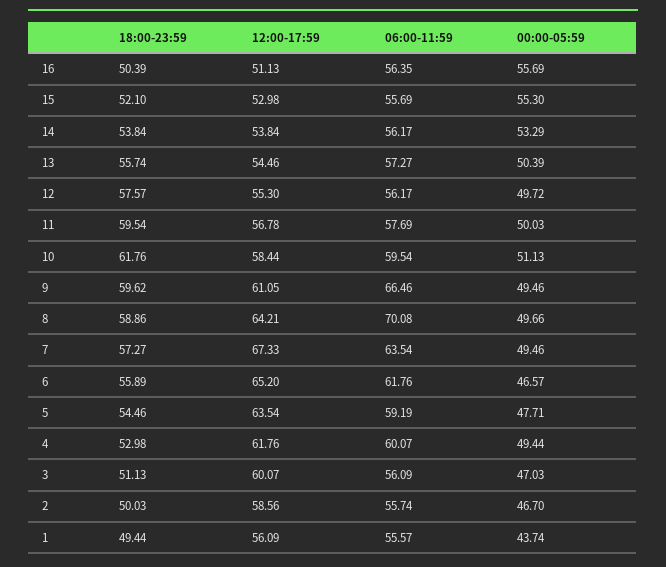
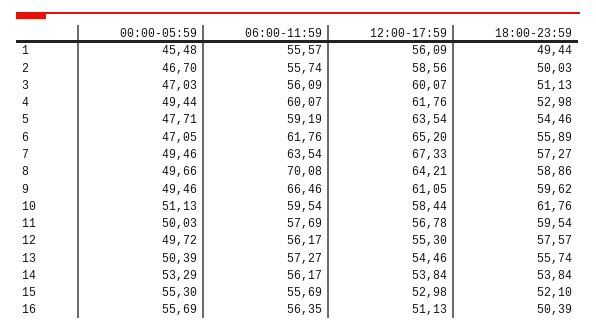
  {
    "18:00-23:59": {
      "16": 50.39,
      "15": 52.1,
      "14": 53.84,
      "13": 55.74,
      "12": 57.57,
      "11": 59.54,
      "10": 61.76,
      "9": 59.62,
      "8": 58.86,
      "7": 57.27,
      "6": 55.89,
      "5": 54.46,
      "4": 52.98,
      "3": 51.13,
      "2": 50.03,
      "1": 49.44
    },
    "12:00-17:59": {
      "16": 51.13,
      "15": 52.98,
      "14": 53.84,
      "13": 54.46,
      "12": 55.3,
      "11": 56.78,
      "10": 58.44,
      "9": 61.05,
      "8": 64.21,
      "7": 67.33,
      "6": 65.2,
      "5": 63.54,
      "4": 61.76,
      "3": 60.07,
      "2": 58.56,
      "1": 56.09
    },
    "06:00-11:59": {
      "16": 56.35,
      "15": 55.69,
      "14": 56.17,
      "13": 57.27,
      "12": 56.17,
      "11": 57.69,
      "10": 59.54,
      "9": 66.46,
      "8": 70.08,
      "7": 63.54,
      "6": 61.76,
      "5": 59.19,
      "4": 60.07,
      "3": 56.09,
      "2": 55.74,
      "1": 55.57
    },
    "00:00-05:59": {
      "16": 55.69,
      "15": 55.3,
      "14": 53.29,
      "13": 50.39,
      "12": 49.72,
      "11": 50.03,
      "10": 51.13,
      "9": 49.46,
      "8": 49.66,
      "7": 49.46,
-     "6": 46.57,
+     "6": 47.05,
      "5": 47.71,
      "4": 49.44,
      "3": 47.03,
      "2": 46.7,
-     "1": 43.74
+     "1": 45.48
    }
  }

